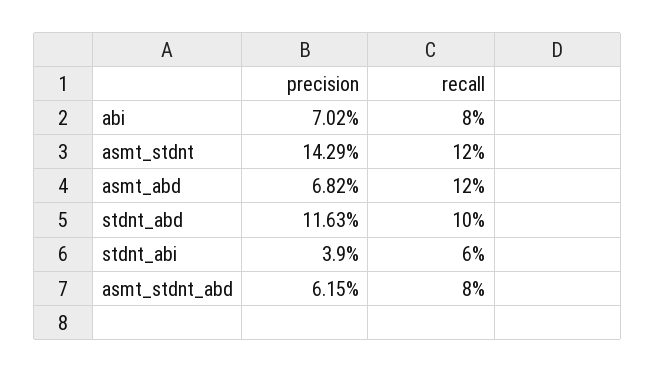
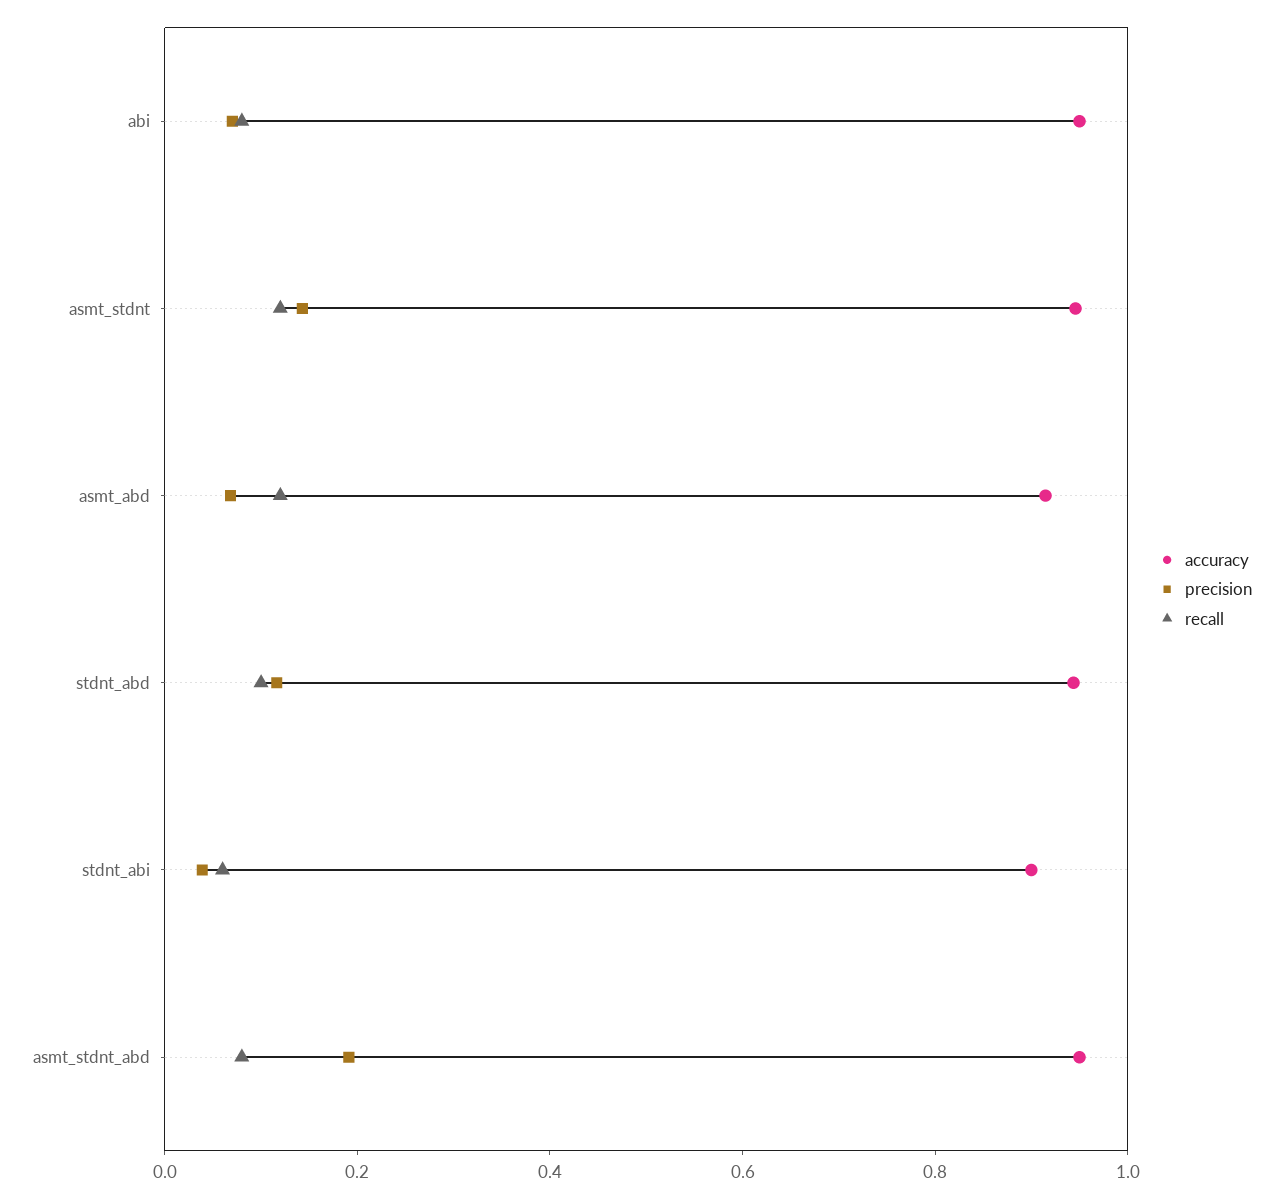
  {
    "precision": {
      "abi": 0.0702,
      "asmt_stdnt": 0.1429,
      "asmt_abd": 0.0682,
      "stdnt_abd": 0.1163,
      "stdnt_abi": 0.039,
-     "asmt_stdnt_abd": 0.0615
+     "asmt_stdnt_abd": 0.2
    },
    "recall": {
      "abi": 0.08,
      "asmt_stdnt": 0.12,
      "asmt_abd": 0.12,
      "stdnt_abd": 0.1,
      "stdnt_abi": 0.06,
      "asmt_stdnt_abd": 0.08
-   }
+   },
+   "accuracy": {
+     "abi": 0.95,
+     "asmt_stdnt": 0.95,
+     "asmt_abd": 0.9,
+     "stdnt_abd": 0.95,
+     "stdnt_abi": 0.9,
+     "asmt_stdnt_abd": 0.95
+   }
  }

